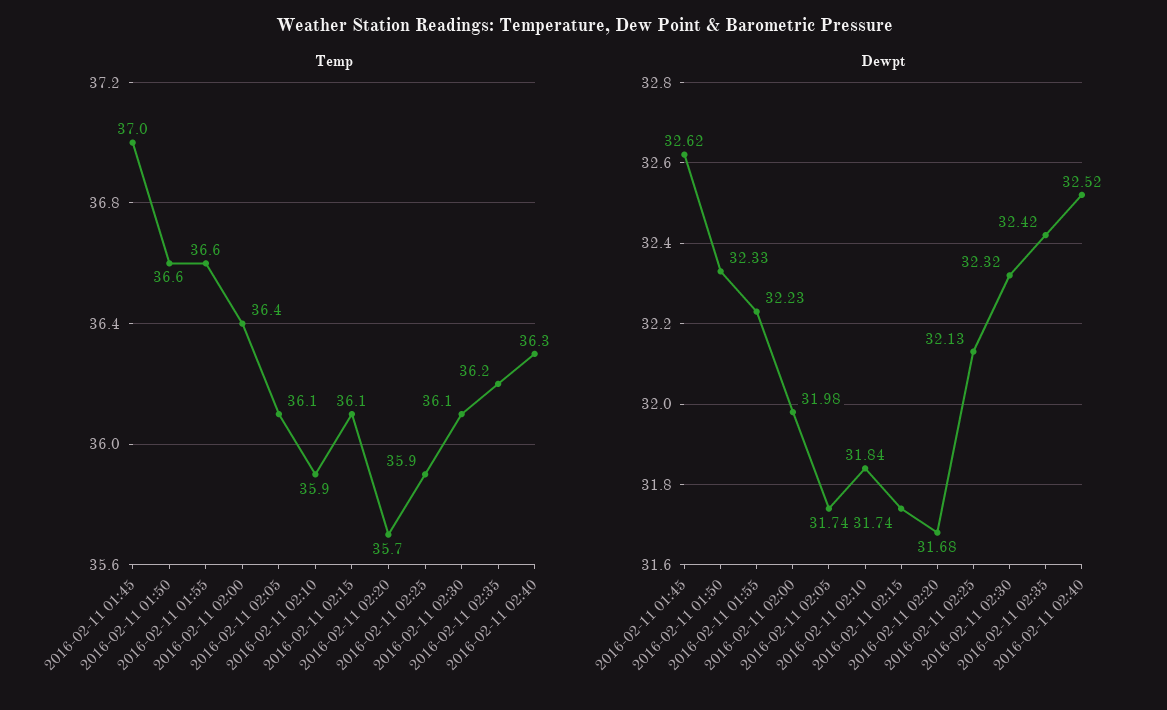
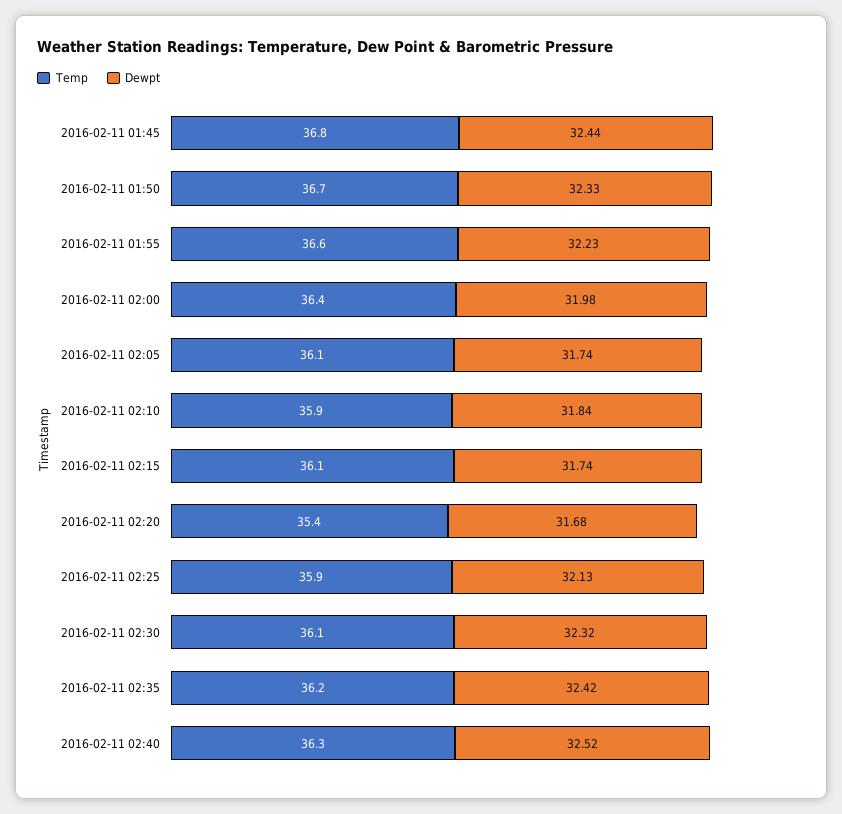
  {
    "Temp": {
-     "2016-02-11 01:45": 37,
+     "2016-02-11 01:45": 36.8,
-     "2016-02-11 01:50": 36.6,
+     "2016-02-11 01:50": 36.7,
      "2016-02-11 01:55": 36.6,
      "2016-02-11 02:00": 36.4,
      "2016-02-11 02:05": 36.1,
      "2016-02-11 02:10": 35.9,
      "2016-02-11 02:15": 36.1,
-     "2016-02-11 02:20": 35.7,
+     "2016-02-11 02:20": 35.4,
      "2016-02-11 02:25": 35.9,
      "2016-02-11 02:30": 36.1,
      "2016-02-11 02:35": 36.2,
      "2016-02-11 02:40": 36.3
    },
    "Dewpt": {
-     "2016-02-11 01:45": 32.62,
+     "2016-02-11 01:45": 32.44,
      "2016-02-11 01:50": 32.33,
      "2016-02-11 01:55": 32.23,
      "2016-02-11 02:00": 31.98,
      "2016-02-11 02:05": 31.74,
      "2016-02-11 02:10": 31.84,
      "2016-02-11 02:15": 31.74,
      "2016-02-11 02:20": 31.68,
      "2016-02-11 02:25": 32.13,
      "2016-02-11 02:30": 32.32,
      "2016-02-11 02:35": 32.42,
      "2016-02-11 02:40": 32.52
    }
  }

